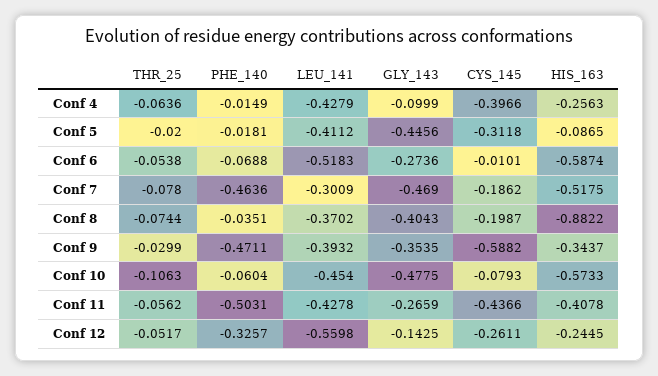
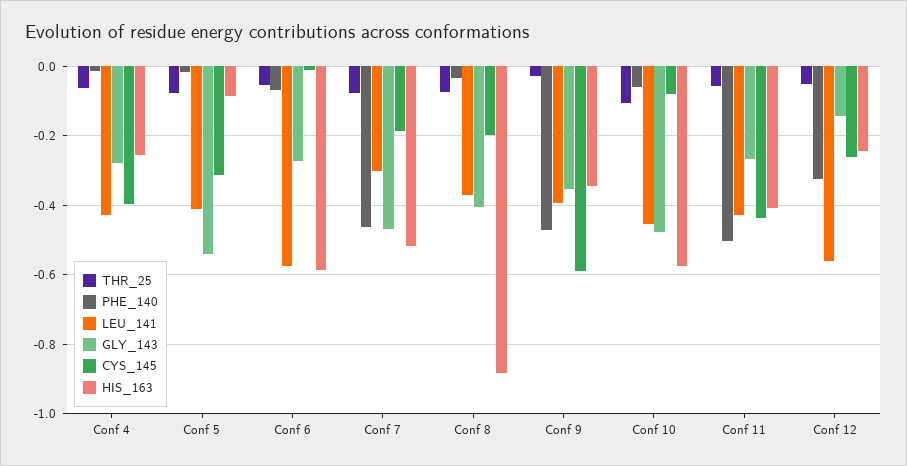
  {
    "THR_25": {
      "Conf 4": -0.0636,
-     "Conf 5": -0.02,
+     "Conf 5": -0.08,
      "Conf 6": -0.0538,
      "Conf 7": -0.078,
      "Conf 8": -0.0744,
      "Conf 9": -0.0299,
      "Conf 10": -0.1063,
      "Conf 11": -0.0562,
      "Conf 12": -0.0517
    },
    "PHE_140": {
      "Conf 4": -0.0149,
      "Conf 5": -0.0181,
      "Conf 6": -0.0688,
      "Conf 7": -0.4636,
      "Conf 8": -0.0351,
      "Conf 9": -0.4711,
      "Conf 10": -0.0604,
      "Conf 11": -0.5031,
      "Conf 12": -0.3257
    },
    "LEU_141": {
      "Conf 4": -0.4279,
      "Conf 5": -0.4112,
-     "Conf 6": -0.5183,
+     "Conf 6": -0.58,
      "Conf 7": -0.3009,
      "Conf 8": -0.3702,
      "Conf 9": -0.3932,
      "Conf 10": -0.454,
      "Conf 11": -0.4278,
      "Conf 12": -0.5598
    },
    "GLY_143": {
-     "Conf 4": -0.0999,
+     "Conf 4": -0.28,
-     "Conf 5": -0.4456,
+     "Conf 5": -0.54,
      "Conf 6": -0.2736,
      "Conf 7": -0.469,
      "Conf 8": -0.4043,
      "Conf 9": -0.3535,
      "Conf 10": -0.4775,
      "Conf 11": -0.2659,
      "Conf 12": -0.1425
    },
    "CYS_145": {
      "Conf 4": -0.3966,
      "Conf 5": -0.3118,
      "Conf 6": -0.0101,
      "Conf 7": -0.1862,
      "Conf 8": -0.1987,
      "Conf 9": -0.5882,
      "Conf 10": -0.0793,
      "Conf 11": -0.4366,
      "Conf 12": -0.2611
    },
    "HIS_163": {
      "Conf 4": -0.2563,
      "Conf 5": -0.0865,
      "Conf 6": -0.5874,
      "Conf 7": -0.5175,
      "Conf 8": -0.8822,
      "Conf 9": -0.3437,
      "Conf 10": -0.5733,
      "Conf 11": -0.4078,
      "Conf 12": -0.2445
    }
  }

